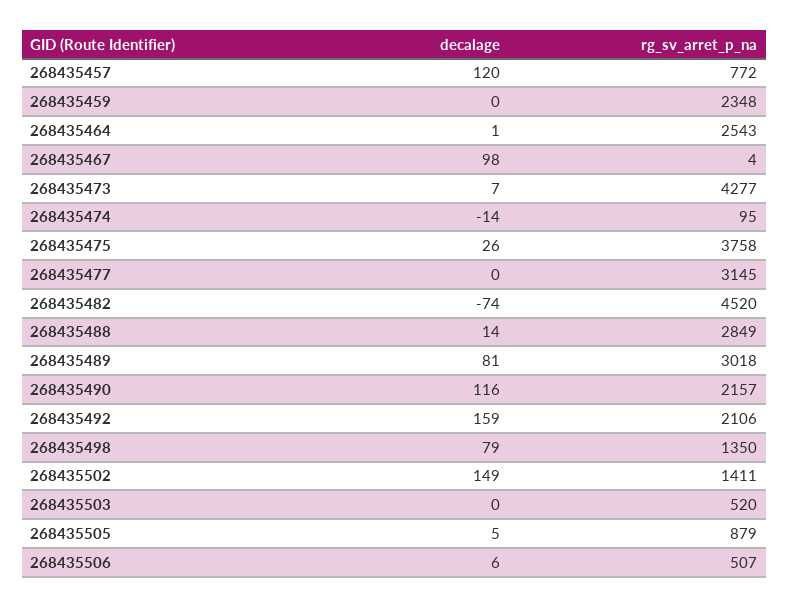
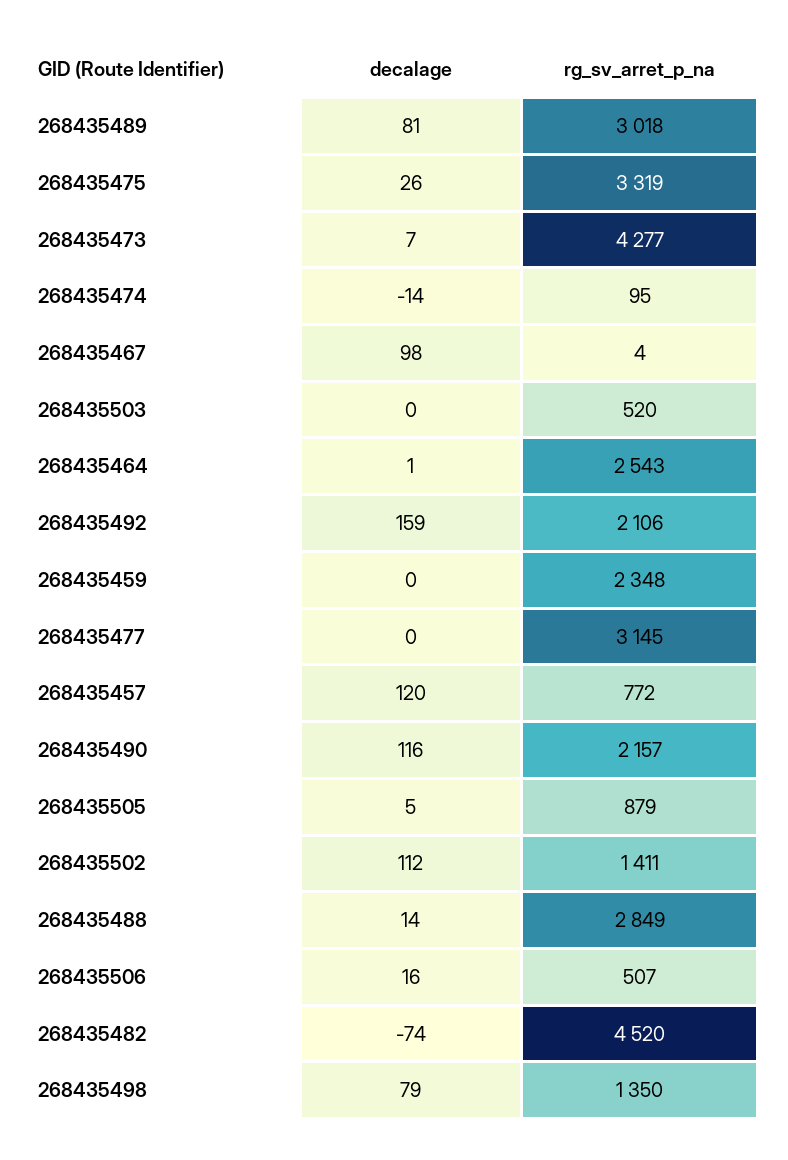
  {
    "decalage": {
      "268435457": 120,
      "268435459": 0,
      "268435464": 1,
      "268435467": 98,
      "268435473": 7,
      "268435474": -14,
      "268435475": 26,
      "268435477": 0,
      "268435482": -74,
      "268435488": 14,
      "268435489": 81,
      "268435490": 116,
      "268435492": 159,
      "268435498": 79,
-     "268435502": 149,
+     "268435502": 112,
      "268435503": 0,
      "268435505": 5,
-     "268435506": 6
+     "268435506": 16
    },
    "rg_sv_arret_p_na": {
      "268435457": 772,
      "268435459": 2348,
      "268435464": 2543,
      "268435467": 4,
      "268435473": 4277,
      "268435474": 95,
-     "268435475": 3758,
+     "268435475": 3319,
      "268435477": 3145,
      "268435482": 4520,
      "268435488": 2849,
      "268435489": 3018,
      "268435490": 2157,
      "268435492": 2106,
      "268435498": 1350,
      "268435502": 1411,
      "268435503": 520,
      "268435505": 879,
      "268435506": 507
    }
  }

